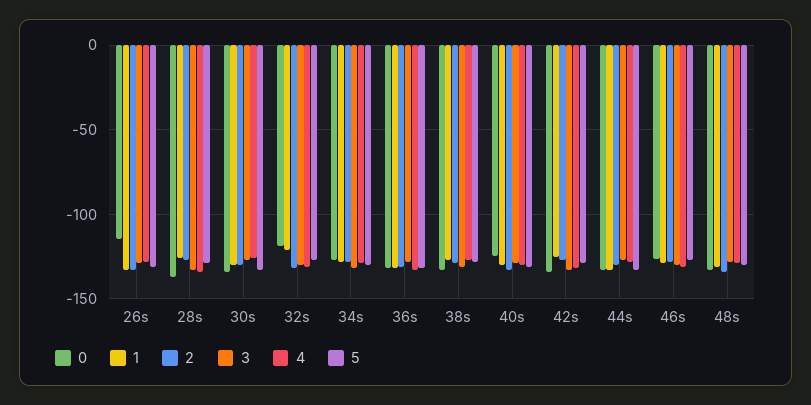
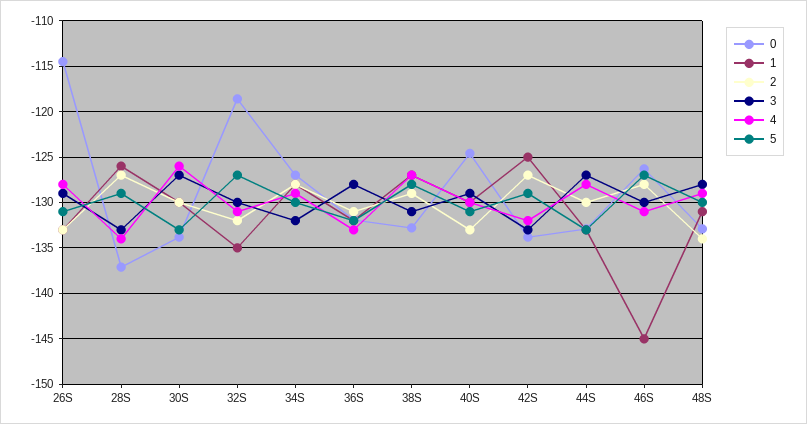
  {
    "0": {
      "26s": -115,
      "28s": -137,
      "30s": -134,
      "32s": -119,
      "34s": -127,
      "36s": -132,
      "38s": -133,
      "40s": -125,
      "42s": -134,
      "44s": -133,
      "46s": -126,
      "48s": -133
    },
    "1": {
      "26s": -133,
      "28s": -126,
      "30s": -130,
-     "32s": -120,
+     "32s": -135,
      "34s": -128,
      "36s": -132,
      "38s": -127,
      "40s": -130,
      "42s": -125,
      "44s": -133,
-     "46s": -130,
+     "46s": -145,
      "48s": -131
    },
    "2": {
      "26s": -133,
      "28s": -127,
      "30s": -130,
      "32s": -132,
      "34s": -128,
      "36s": -131,
      "38s": -129,
      "40s": -133,
      "42s": -127,
      "44s": -130,
      "46s": -128,
      "48s": -134
    },
    "3": {
      "26s": -129,
      "28s": -133,
      "30s": -127,
      "32s": -130,
      "34s": -132,
      "36s": -128,
      "38s": -131,
      "40s": -129,
      "42s": -133,
      "44s": -127,
      "46s": -130,
      "48s": -128
    },
    "4": {
      "26s": -128,
      "28s": -134,
      "30s": -126,
      "32s": -131,
      "34s": -129,
      "36s": -133,
      "38s": -127,
      "40s": -130,
      "42s": -132,
      "44s": -128,
      "46s": -131,
      "48s": -129
    },
    "5": {
      "26s": -131,
      "28s": -129,
      "30s": -133,
      "32s": -127,
      "34s": -130,
      "36s": -132,
      "38s": -128,
      "40s": -131,
      "42s": -129,
      "44s": -133,
      "46s": -127,
      "48s": -130
    }
  }

